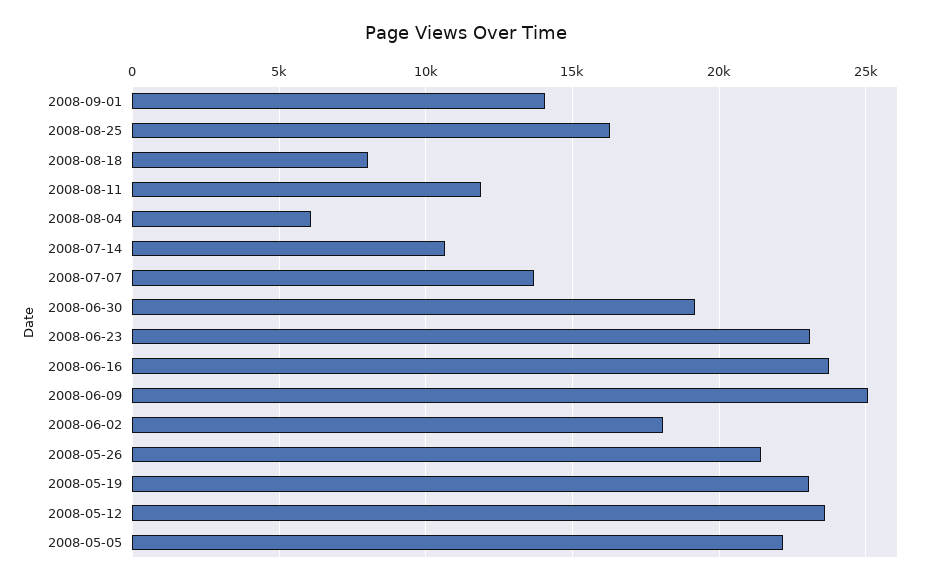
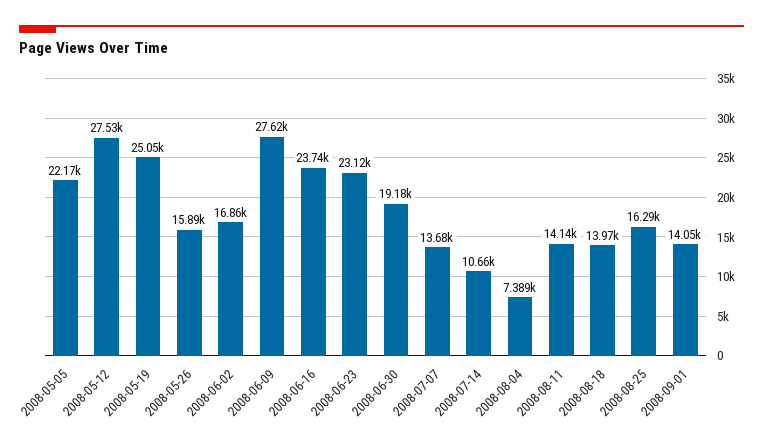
  {
    "2008-09-01": 14050,
    "2008-08-25": 16290,
-   "2008-08-18": 8000,
+   "2008-08-18": 13970,
-   "2008-08-11": 12000,
+   "2008-08-11": 14140,
-   "2008-08-04": 6000,
+   "2008-08-04": 7389,
    "2008-07-14": 10660,
    "2008-07-07": 13680,
    "2008-06-30": 19180,
    "2008-06-23": 23120,
    "2008-06-16": 23740,
-   "2008-06-09": 25000,
+   "2008-06-09": 27620,
-   "2008-06-02": 18000,
+   "2008-06-02": 16860,
-   "2008-05-26": 21500,
+   "2008-05-26": 15890,
-   "2008-05-19": 23000,
+   "2008-05-19": 25050,
-   "2008-05-12": 23500,
+   "2008-05-12": 27530,
    "2008-05-05": 22170
  }

